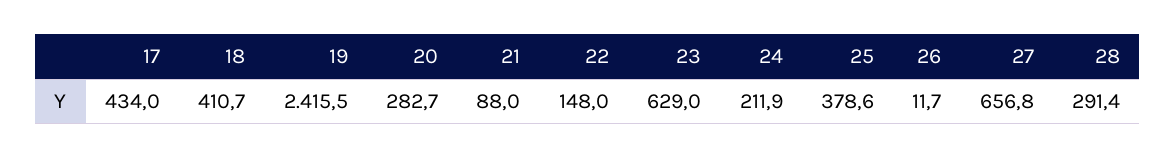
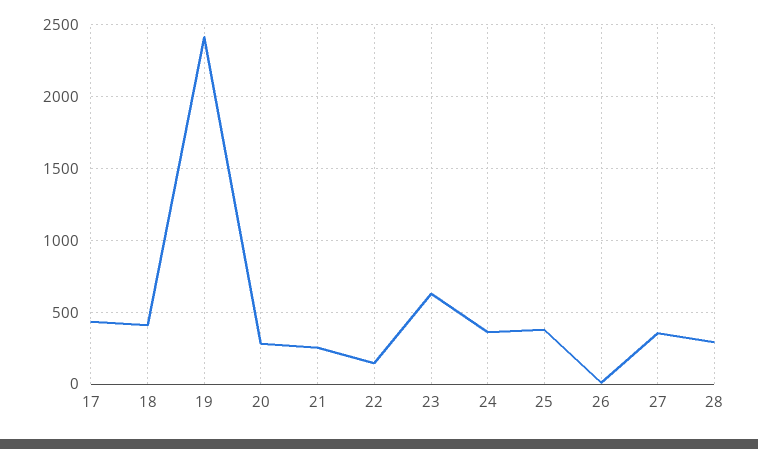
  {
    "17": 434,
    "18": 410.7,
    "19": 2415.5,
    "20": 282.7,
-   "21": 88,
+   "21": 250,
    "22": 148,
    "23": 629,
-   "24": 211.9,
+   "24": 350,
    "25": 378.6,
    "26": 11.7,
-   "27": 656.8,
+   "27": 350,
    "28": 291.4
  }

